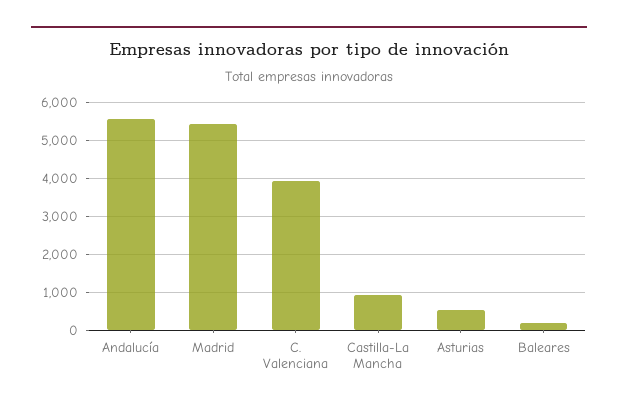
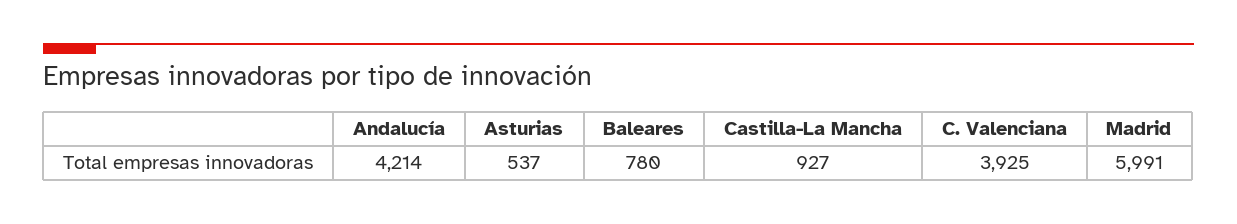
  {
-   "Andalucía": 5600,
+   "Andalucía": 4214,
-   "Madrid": 5400,
+   "Madrid": 5991,
    "C. Valenciana": 3925,
    "Castilla-La Mancha": 927,
    "Asturias": 537,
-   "Baleares": 200
+   "Baleares": 780
  }

